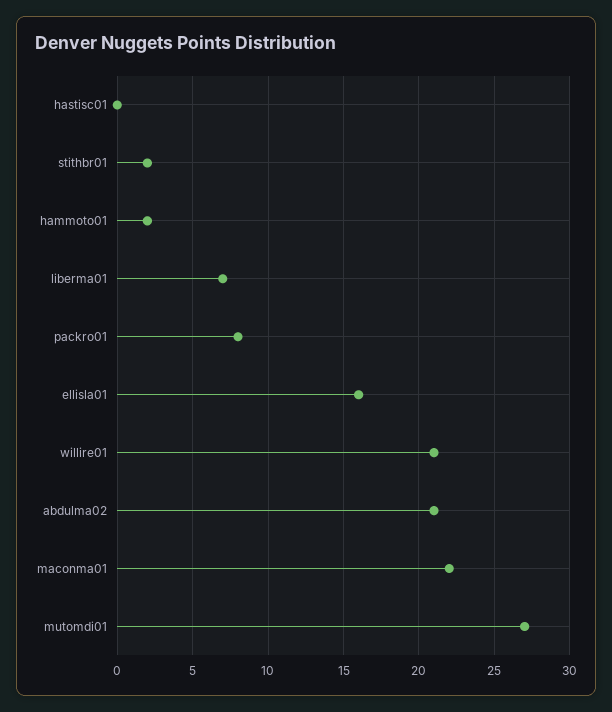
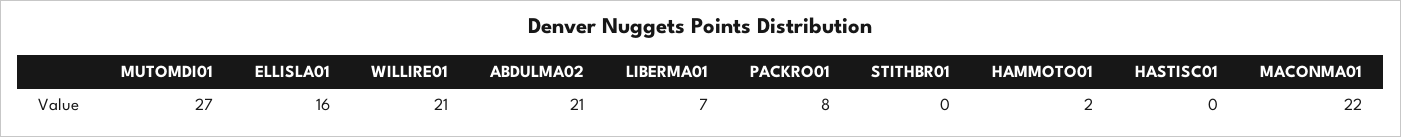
  {
    "hastisc01": 0,
-   "stithbr01": 2,
+   "stithbr01": 0,
    "hammoto01": 2,
    "liberma01": 7,
    "packro01": 8,
    "ellisla01": 16,
    "willire01": 21,
    "abdulma02": 21,
    "maconma01": 22,
    "mutomdi01": 27
  }

